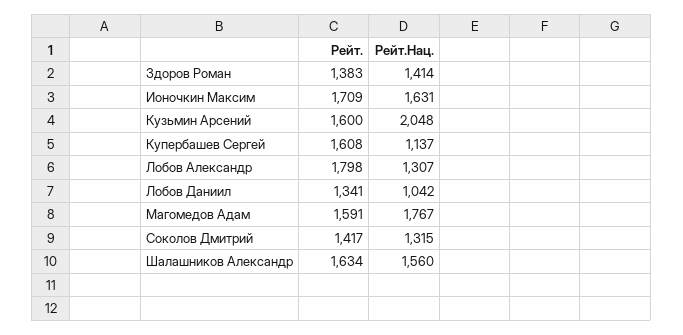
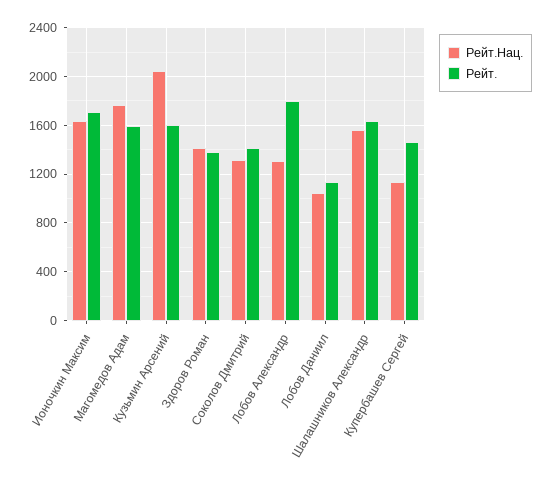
  {
    "Рейт.": {
      "Здоров Роман": 1383,
      "Ионочкин Максим": 1709,
      "Кузьмин Арсений": 1600,
-     "Купербашев Сергей": 1608,
+     "Купербашев Сергей": 1450,
      "Лобов Александр": 1798,
-     "Лобов Даниил": 1341,
+     "Лобов Даниил": 1150,
      "Магомедов Адам": 1591,
      "Соколов Дмитрий": 1417,
      "Шалашников Александр": 1634
    },
    "Рейт.Нац.": {
      "Здоров Роман": 1414,
      "Ионочкин Максим": 1631,
      "Кузьмин Арсений": 2048,
      "Купербашев Сергей": 1137,
      "Лобов Александр": 1307,
      "Лобов Даниил": 1042,
      "Магомедов Адам": 1767,
      "Соколов Дмитрий": 1315,
      "Шалашников Александр": 1560
    }
  }

